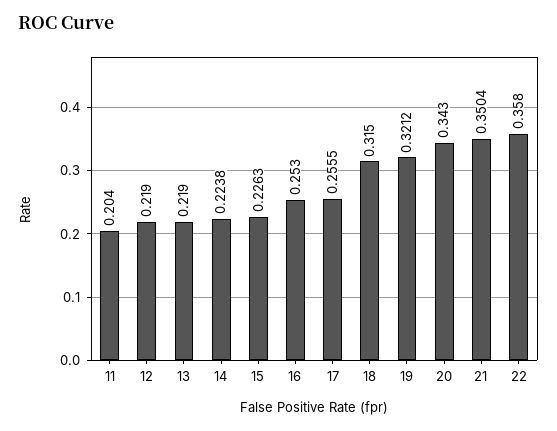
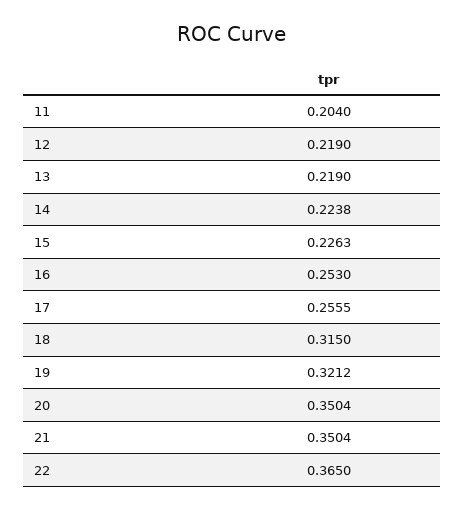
  {
    "11": 0.204,
    "12": 0.219,
    "13": 0.219,
    "14": 0.2238,
    "15": 0.2263,
    "16": 0.253,
    "17": 0.2555,
    "18": 0.315,
    "19": 0.3212,
-   "20": 0.343,
+   "20": 0.3504,
    "21": 0.3504,
-   "22": 0.358
+   "22": 0.365
  }

